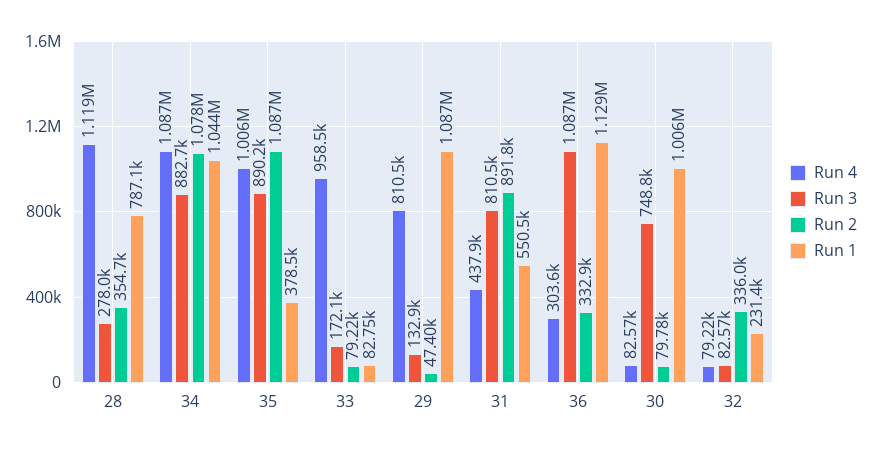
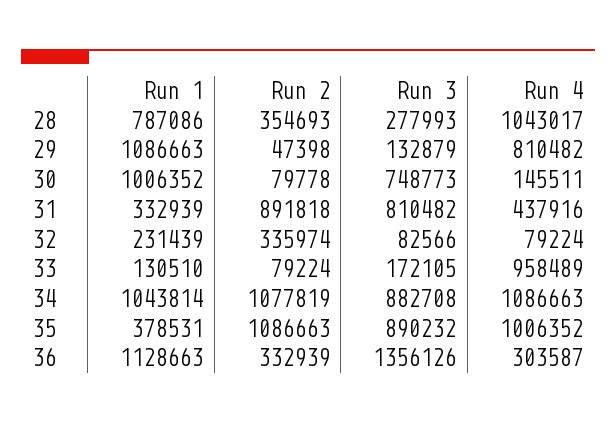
  {
    "Run 4": {
-     "28": 1119000,
+     "28": 1043017,
      "34": 1086663,
      "35": 1006352,
      "33": 958489,
      "29": 810482,
      "31": 437916,
      "36": 303587,
-     "30": 82570,
+     "30": 145511,
      "32": 79224
    },
    "Run 3": {
      "28": 277993,
      "34": 882708,
      "35": 890232,
      "33": 172105,
      "29": 132879,
      "31": 810482,
-     "36": 1087000,
+     "36": 1356126,
      "30": 748773,
      "32": 82566
    },
    "Run 2": {
      "28": 354693,
      "34": 1077819,
      "35": 1086663,
      "33": 79224,
      "29": 47398,
      "31": 891818,
      "36": 332939,
      "30": 79778,
      "32": 335974
    },
    "Run 1": {
      "28": 787086,
      "34": 1043814,
      "35": 378531,
-     "33": 82750,
+     "33": 130510,
      "29": 1086663,
-     "31": 550500,
+     "31": 332939,
      "36": 1128663,
      "30": 1006352,
      "32": 231439
    }
  }

